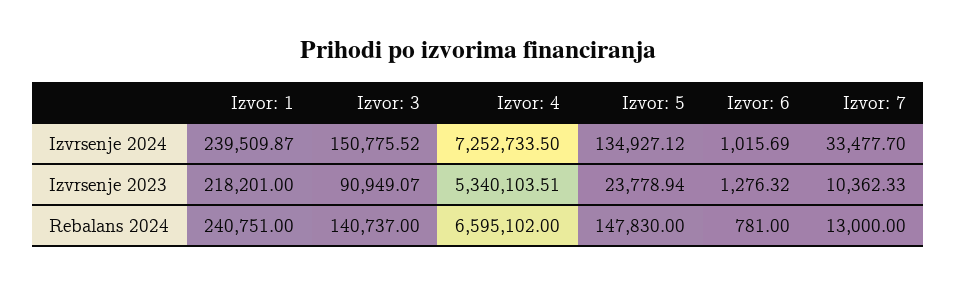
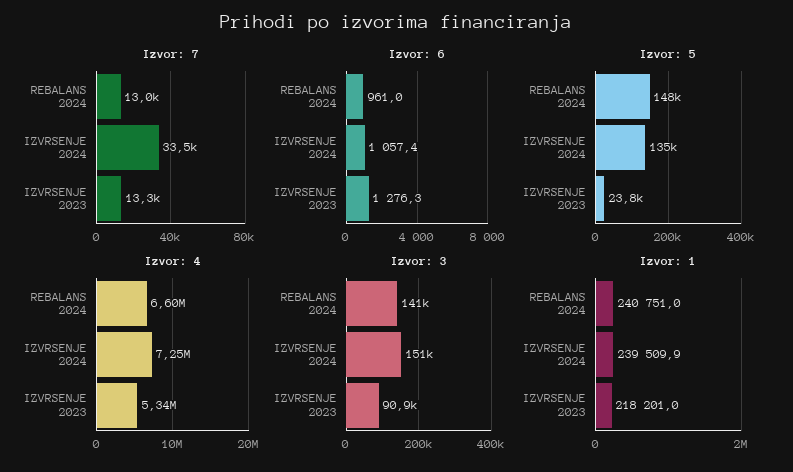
  {
    "Izvor: 1": {
      "Izvrsenje 2024": 239509.87,
      "Izvrsenje 2023": 218201,
      "Rebalans 2024": 240751
    },
    "Izvor: 3": {
      "Izvrsenje 2024": 150775.52,
      "Izvrsenje 2023": 90949.07,
      "Rebalans 2024": 140737
    },
    "Izvor: 4": {
      "Izvrsenje 2024": 7252733.5,
      "Izvrsenje 2023": 5340103.51,
      "Rebalans 2024": 6595102
    },
    "Izvor: 5": {
      "Izvrsenje 2024": 134927.12,
      "Izvrsenje 2023": 23778.94,
      "Rebalans 2024": 147830
    },
    "Izvor: 6": {
-     "Izvrsenje 2024": 1015.69,
+     "Izvrsenje 2024": 1057.4,
      "Izvrsenje 2023": 1276.32,
-     "Rebalans 2024": 781
+     "Rebalans 2024": 961
    },
    "Izvor: 7": {
      "Izvrsenje 2024": 33477.7,
-     "Izvrsenje 2023": 10362.33,
+     "Izvrsenje 2023": 13300,
      "Rebalans 2024": 13000
    }
  }

